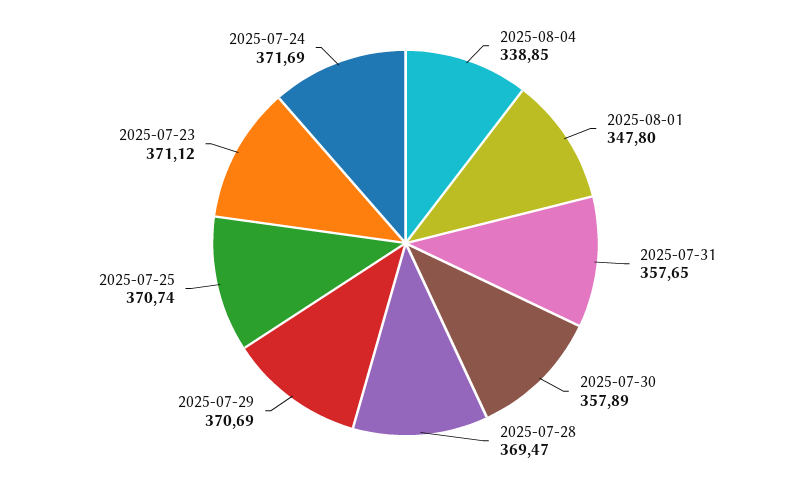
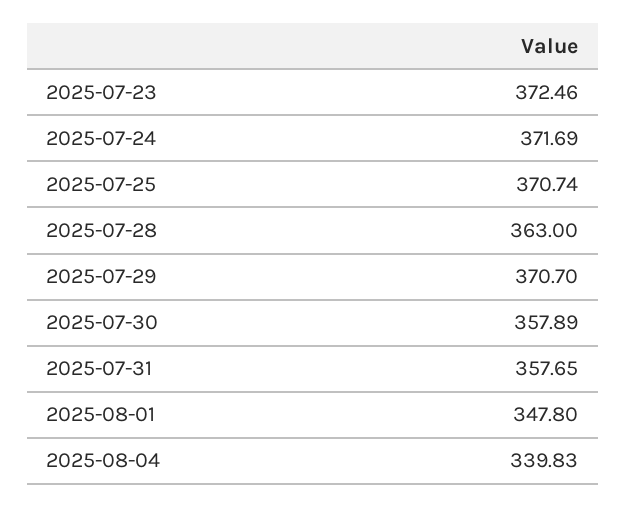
  {
-   "2025-08-04": 338.85,
+   "2025-08-04": 339.83,
    "2025-08-01": 347.8,
    "2025-07-31": 357.65,
    "2025-07-30": 357.89,
-   "2025-07-28": 369.47,
+   "2025-07-28": 363,
-   "2025-07-29": 370.69,
+   "2025-07-29": 370.7,
    "2025-07-25": 370.74,
-   "2025-07-23": 371.12,
+   "2025-07-23": 372.46,
    "2025-07-24": 371.69
  }

